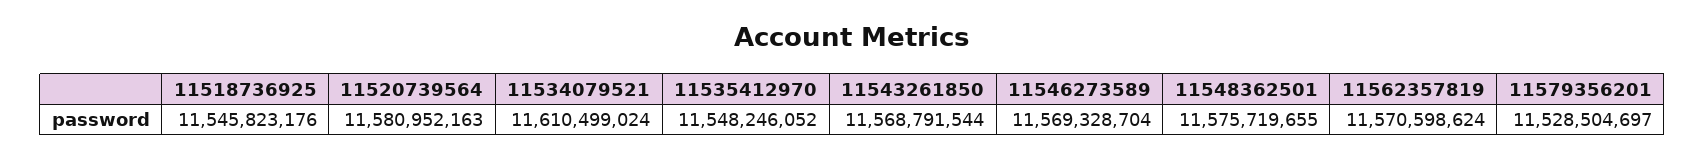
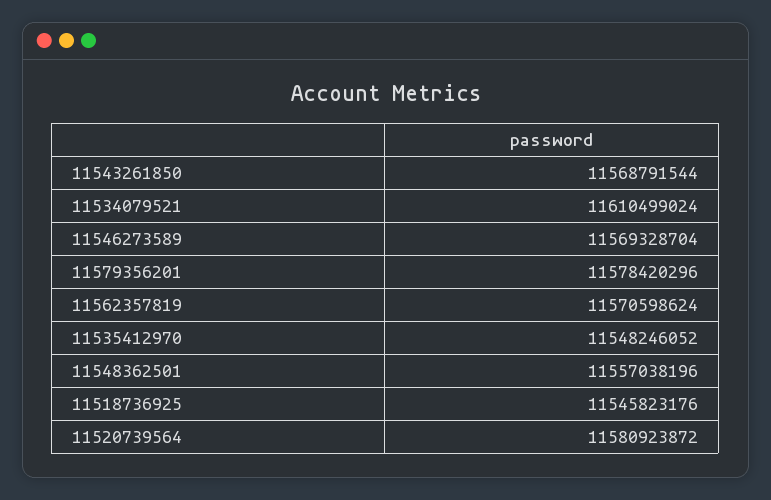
  {
    "11518736925": 11545823176,
-   "11520739564": 11580952163,
+   "11520739564": 11580923872,
    "11534079521": 11610499024,
    "11535412970": 11548246052,
    "11543261850": 11568791544,
    "11546273589": 11569328704,
-   "11548362501": 11575719655,
+   "11548362501": 11557038196,
    "11562357819": 11570598624,
-   "11579356201": 11528504697
+   "11579356201": 11578420296
  }

